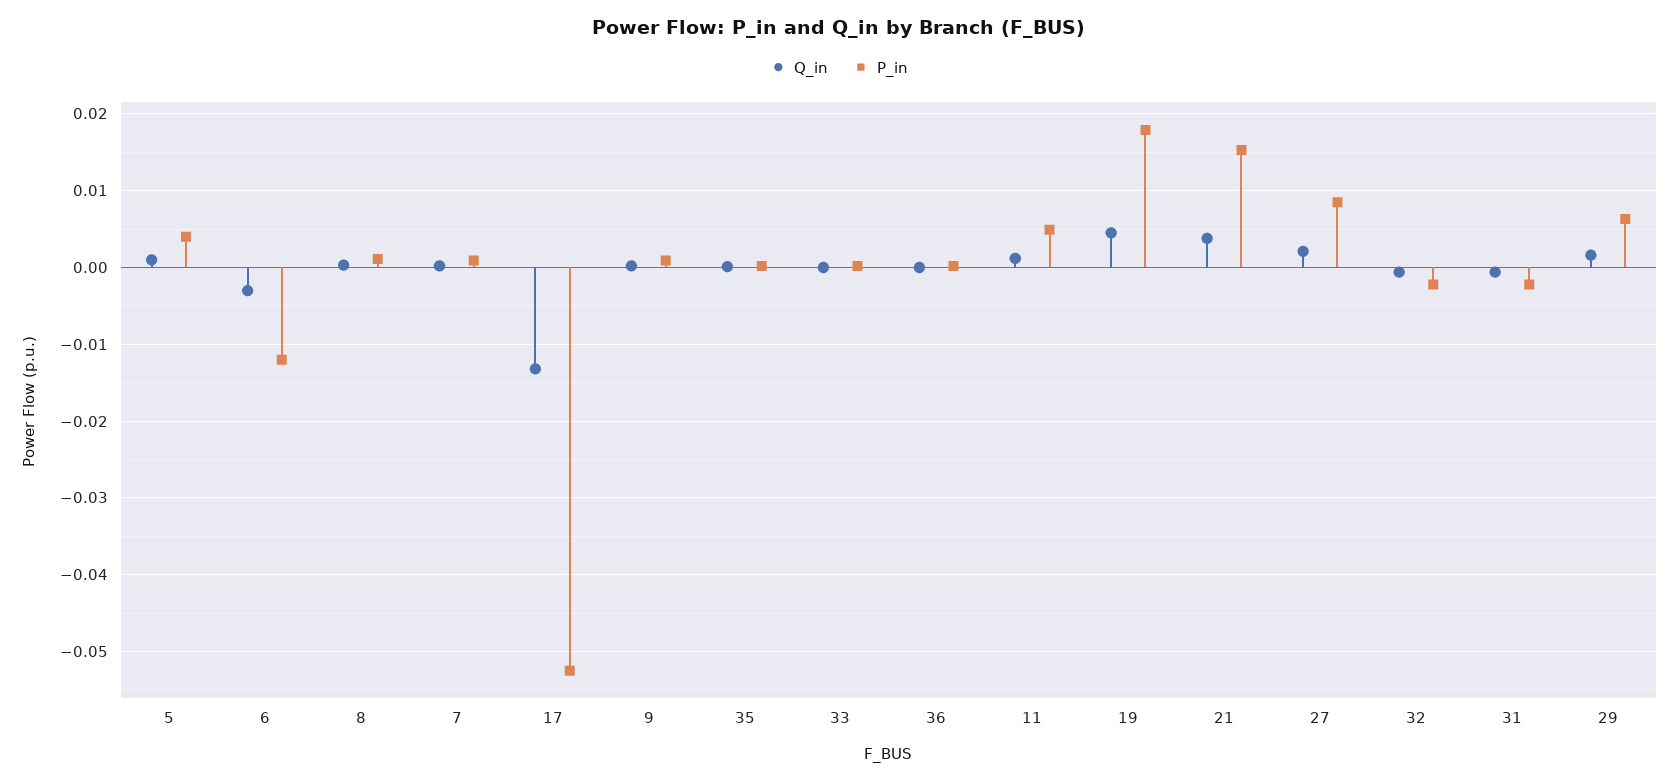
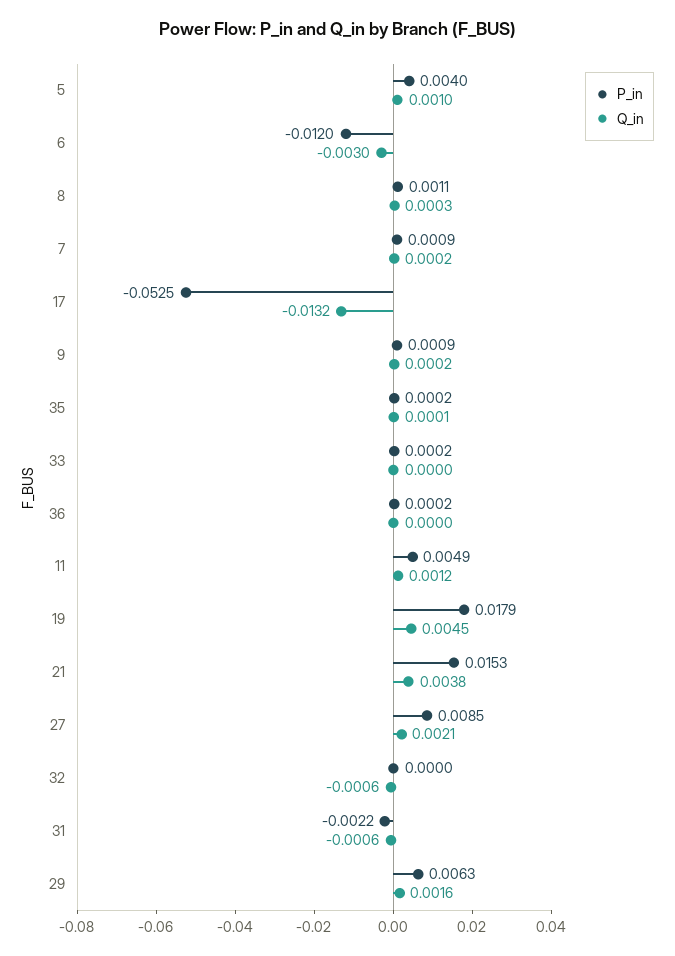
  {
    "Q_in": {
      "5": 0.001,
      "6": -0.003,
      "8": 0.0003,
      "7": 0.0002,
      "17": -0.0132,
      "9": 0.0002,
      "35": 0.0001,
      "33": 0,
      "36": 0,
      "11": 0.0012,
      "19": 0.0045,
      "21": 0.0038,
      "27": 0.0021,
      "32": -0.0006,
      "31": -0.0006,
      "29": 0.0016
    },
    "P_in": {
      "5": 0.004,
      "6": -0.012,
      "8": 0.0011,
      "7": 0.0009,
      "17": -0.0525,
      "9": 0.0009,
      "35": 0.0002,
      "33": 0.0002,
      "36": 0.0002,
      "11": 0.0049,
      "19": 0.0179,
      "21": 0.0153,
      "27": 0.0085,
-     "32": -0.002,
+     "32": 0,
      "31": -0.0022,
      "29": 0.0063
    }
  }

